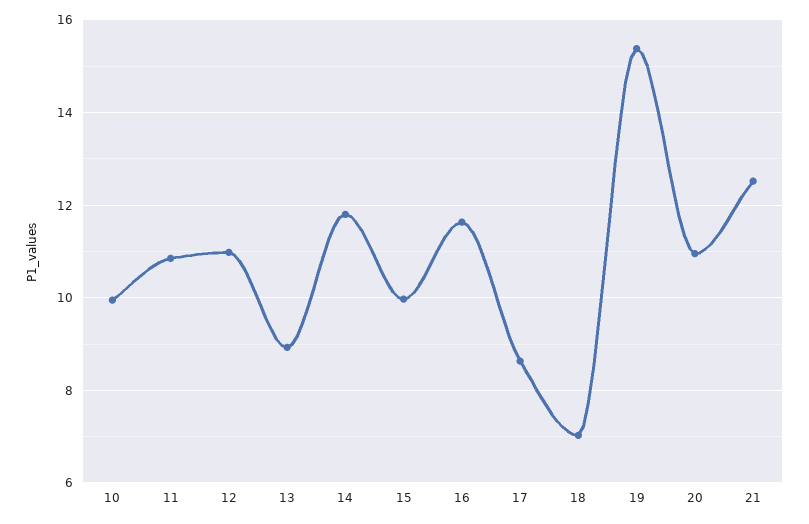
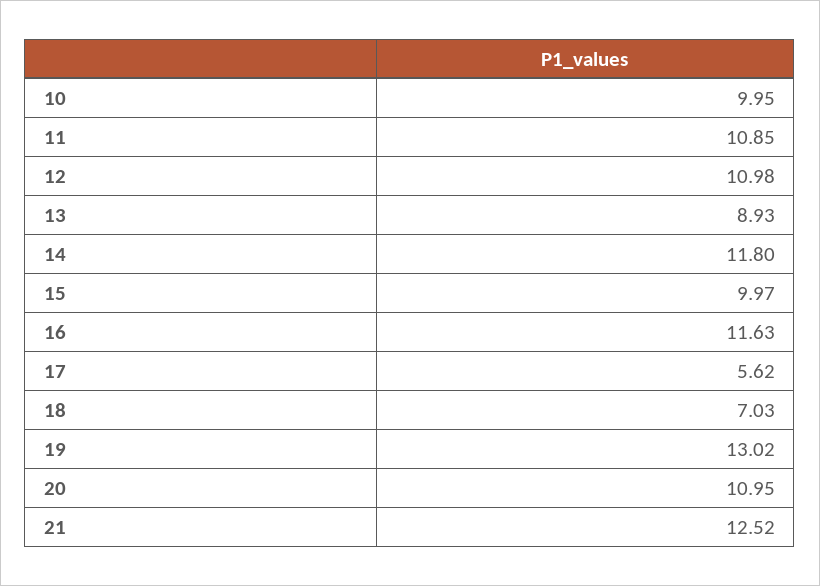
  {
    "10": 9.95,
    "11": 10.85,
    "12": 10.98,
    "13": 8.93,
    "14": 11.8,
    "15": 9.97,
    "16": 11.63,
-   "17": 8.6,
+   "17": 5.62,
    "18": 7.03,
-   "19": 15.4,
+   "19": 13.02,
    "20": 10.95,
    "21": 12.52
  }

